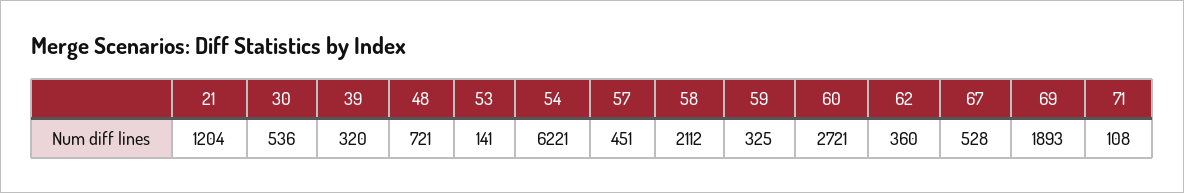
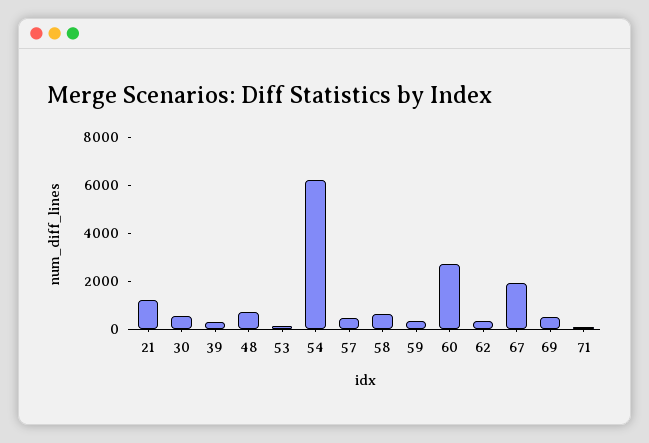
  {
    "21": 1204,
    "30": 536,
    "39": 320,
    "48": 721,
    "53": 141,
    "54": 6221,
    "57": 451,
-   "58": 2112,
+   "58": 500,
    "59": 325,
    "60": 2721,
    "62": 360,
-   "67": 528,
+   "67": 2000,
-   "69": 1893,
+   "69": 500,
    "71": 108
  }

